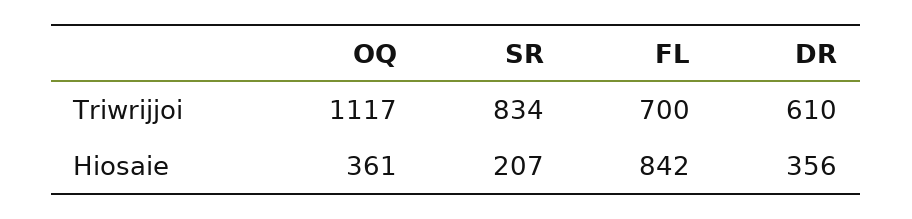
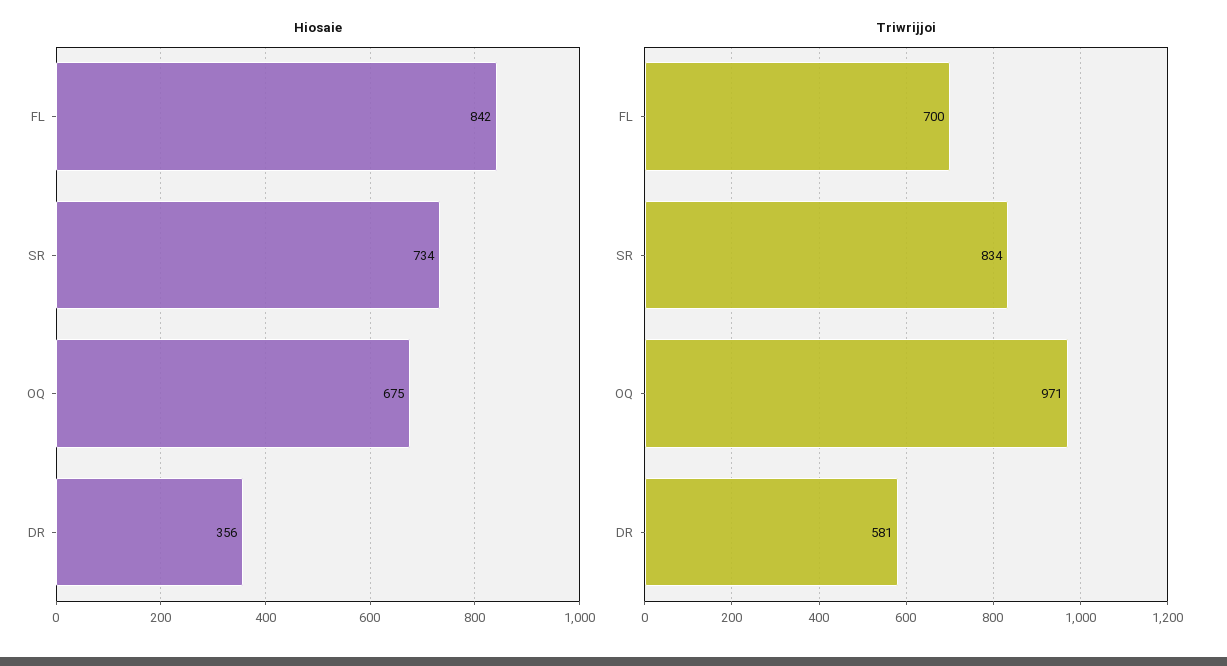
  {
    "Triwrijjoi": {
-     "OQ": 1117,
+     "OQ": 971,
      "SR": 834,
      "FL": 700,
-     "DR": 610
+     "DR": 581
    },
    "Hiosaie": {
-     "OQ": 361,
+     "OQ": 675,
-     "SR": 207,
+     "SR": 734,
      "FL": 842,
      "DR": 356
    }
  }

